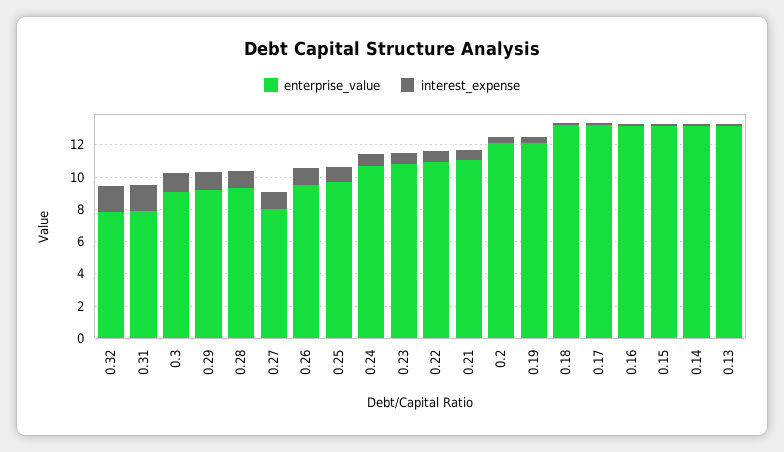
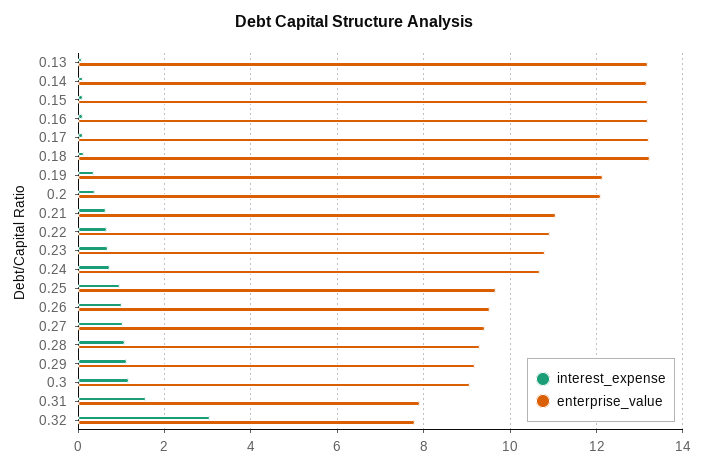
  {
    "enterprise_value": {
      "0.32": 7.8,
      "0.31": 8,
      "0.3": 9,
      "0.29": 9.2,
      "0.28": 9.4,
-     "0.27": 8,
+     "0.27": 9.4,
      "0.26": 9.6,
      "0.25": 9.6,
      "0.24": 10.6,
      "0.23": 10.8,
      "0.22": 11,
      "0.21": 11,
      "0.2": 12.2,
      "0.19": 12.2,
      "0.18": 13.2,
      "0.17": 13.2,
      "0.16": 13.2,
      "0.15": 13.2,
      "0.14": 13.2,
      "0.13": 13.2
    },
    "interest_expense": {
-     "0.32": 1.5,
+     "0.32": 3,
      "0.31": 1.6,
      "0.3": 1.2,
      "0.29": 1.2,
      "0.28": 1,
      "0.27": 1,
      "0.26": 1,
      "0.25": 1,
      "0.24": 0.8,
      "0.23": 0.8,
      "0.22": 0.6,
      "0.21": 0.6,
      "0.2": 0.4,
      "0.19": 0.4,
      "0.18": 0.2,
      "0.17": 0.2,
      "0.16": 0.2,
      "0.15": 0.2,
      "0.14": 0.2,
      "0.13": 0
    }
  }

